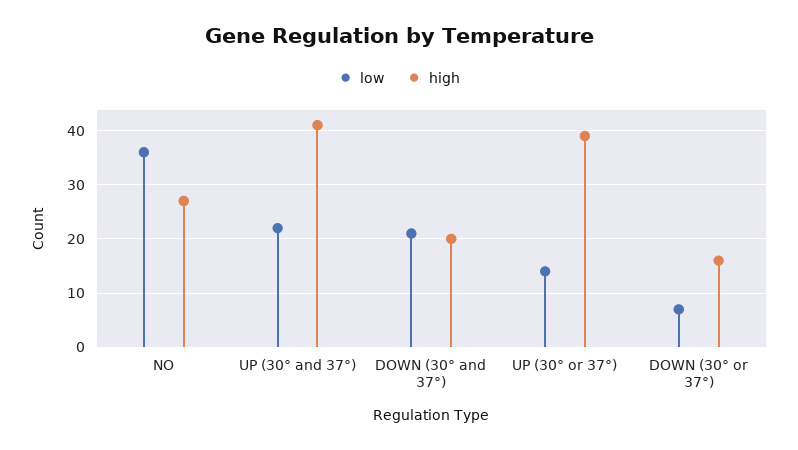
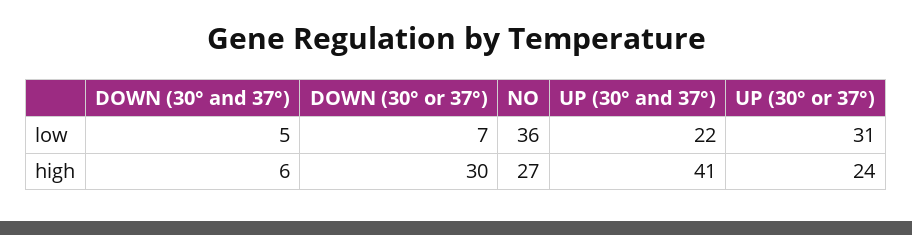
  {
    "low": {
      "NO": 36,
      "UP (30° and 37°)": 22,
-     "DOWN (30° and 37°)": 20,
+     "DOWN (30° and 37°)": 5,
-     "UP (30° or 37°)": 15,
+     "UP (30° or 37°)": 31,
      "DOWN (30° or 37°)": 7
    },
    "high": {
      "NO": 27,
      "UP (30° and 37°)": 41,
-     "DOWN (30° and 37°)": 20,
+     "DOWN (30° and 37°)": 6,
-     "UP (30° or 37°)": 40,
+     "UP (30° or 37°)": 24,
-     "DOWN (30° or 37°)": 15
+     "DOWN (30° or 37°)": 30
    }
  }

